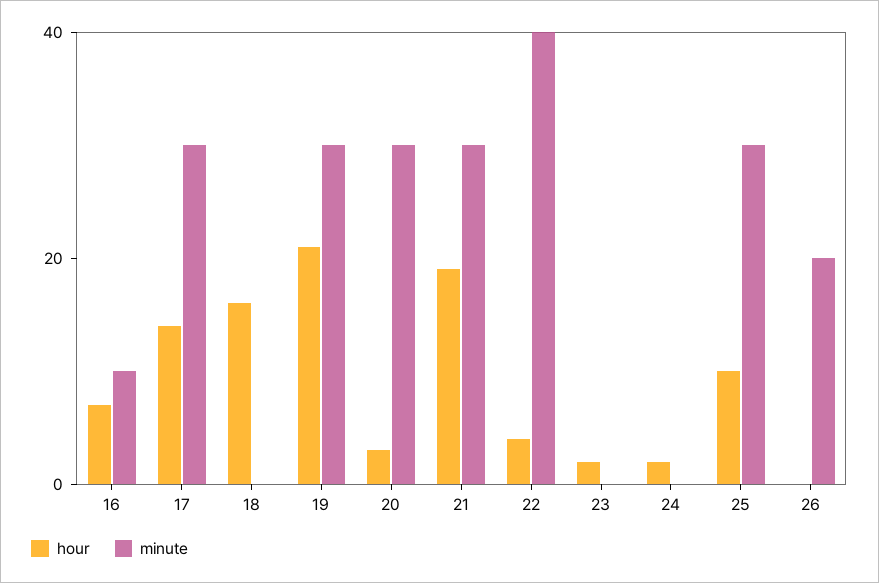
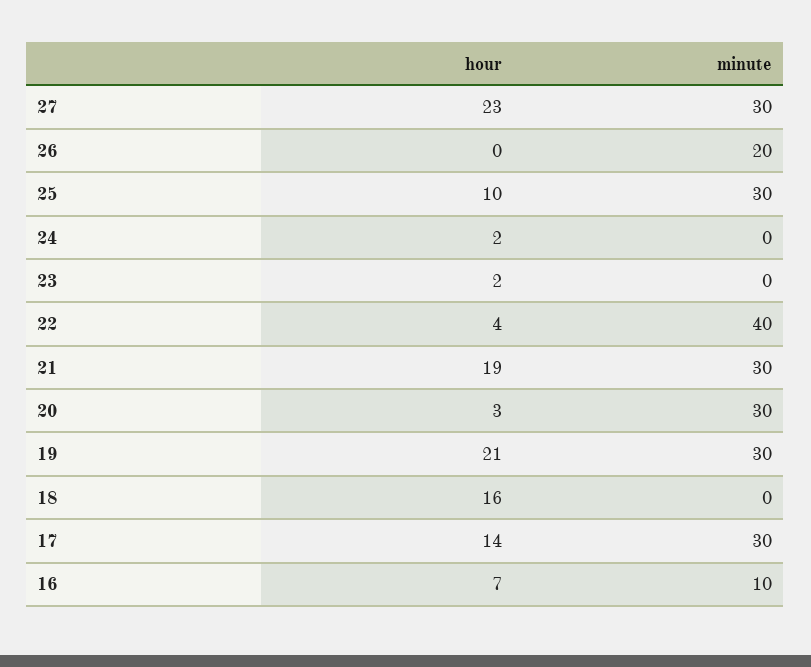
  {
    "hour": {
      "16": 7,
      "17": 14,
      "18": 16,
      "19": 21,
      "20": 3,
      "21": 19,
      "22": 4,
      "23": 2,
      "24": 2,
      "25": 10,
-     "26": 0
+     "26": 0,
+     "27": 23
    },
    "minute": {
      "16": 10,
      "17": 30,
      "18": 0,
      "19": 30,
      "20": 30,
      "21": 30,
      "22": 40,
      "23": 0,
      "24": 0,
      "25": 30,
-     "26": 20
+     "26": 20,
+     "27": 30
    }
  }

